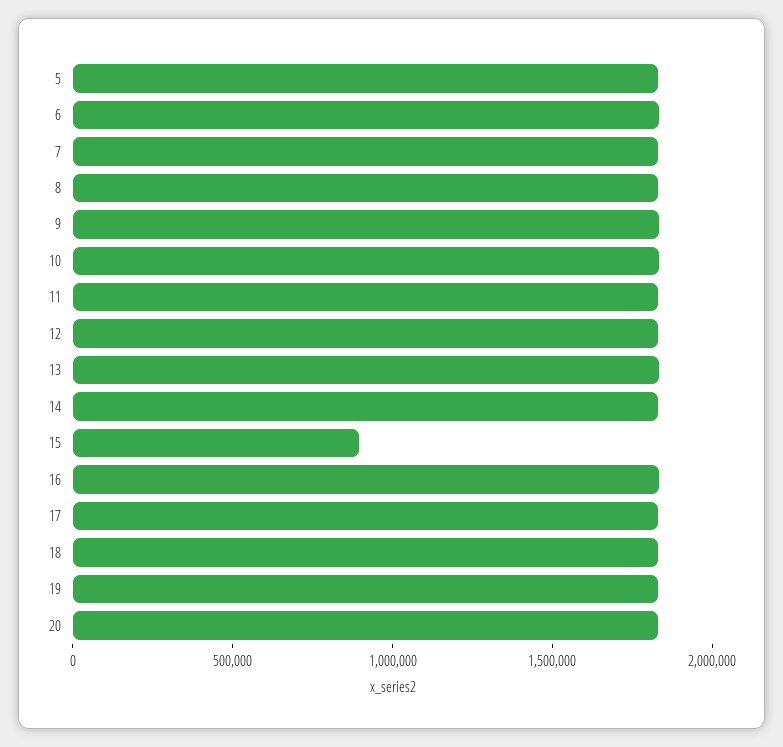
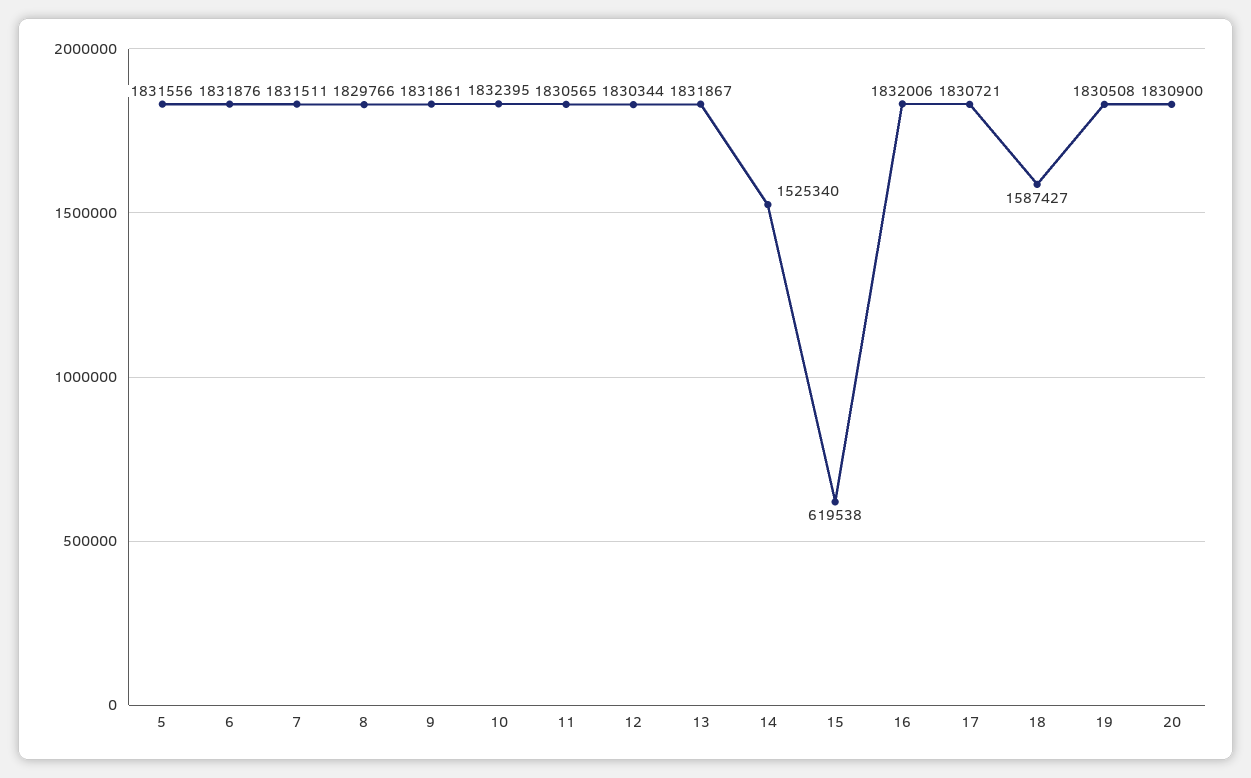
  {
    "5": 1831556,
    "6": 1831876,
    "7": 1831511,
    "8": 1829766,
    "9": 1831861,
    "10": 1832395,
    "11": 1830565,
    "12": 1830344,
    "13": 1831867,
-   "14": 1800000,
+   "14": 1525340,
-   "15": 900000,
+   "15": 619538,
    "16": 1832006,
    "17": 1830721,
-   "18": 1800000,
+   "18": 1587427,
    "19": 1830508,
    "20": 1830900
  }

